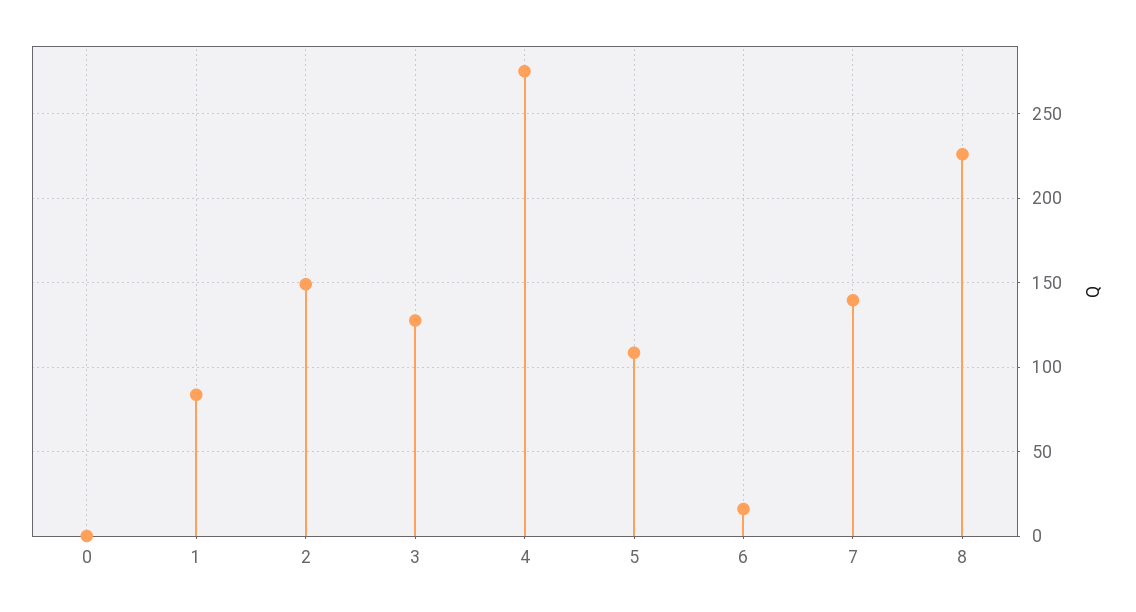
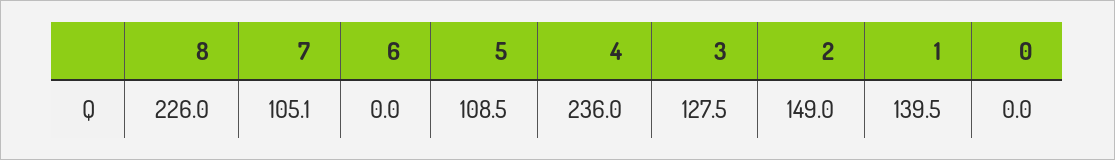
  {
    "0": 0,
-   "1": 85,
+   "1": 139.5,
    "2": 149,
    "3": 127.5,
-   "4": 275,
+   "4": 236,
    "5": 108.5,
-   "6": 15,
+   "6": 0,
-   "7": 140,
+   "7": 105.1,
    "8": 226
  }

